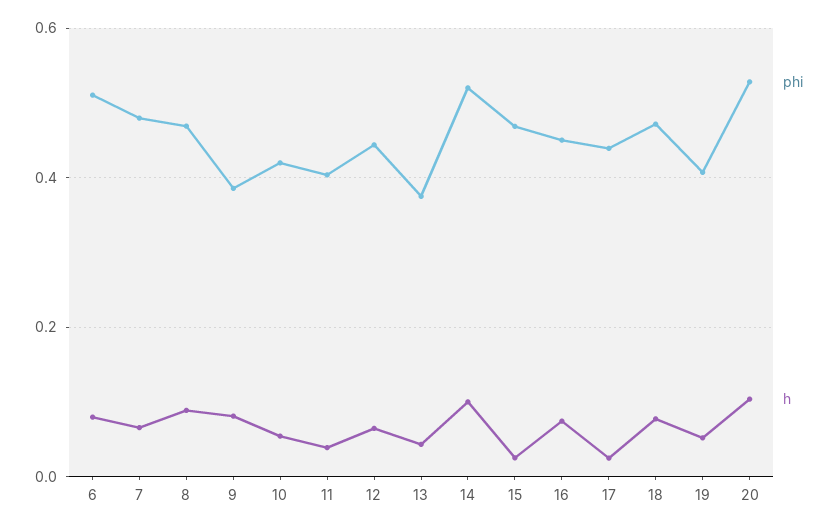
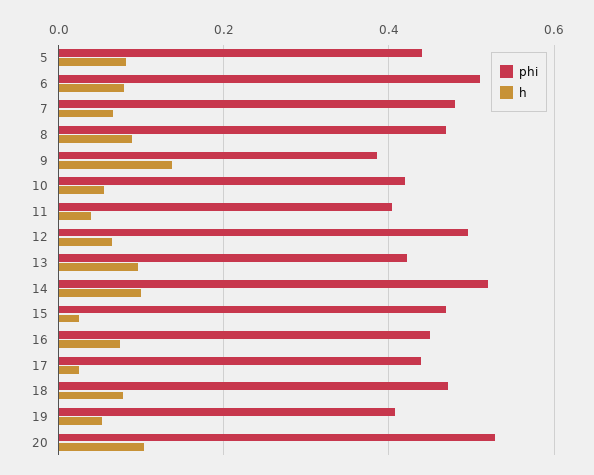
  {
    "phi": {
      "6": 0.52,
      "7": 0.48,
      "8": 0.46,
      "9": 0.38,
      "10": 0.42,
      "11": 0.4,
-     "12": 0.44,
+     "12": 0.5,
-     "13": 0.38,
+     "13": 0.42,
      "14": 0.52,
      "15": 0.46,
      "16": 0.46,
      "17": 0.44,
      "18": 0.48,
      "19": 0.4,
-     "20": 0.52
+     "20": 0.52,
+     "5": 0.44
    },
    "h": {
      "6": 0.08,
      "7": 0.06,
      "8": 0.08,
-     "9": 0.08,
+     "9": 0.14,
      "10": 0.06,
      "11": 0.04,
      "12": 0.06,
-     "13": 0.04,
+     "13": 0.1,
      "14": 0.1,
      "15": 0.02,
      "16": 0.08,
      "17": 0.02,
      "18": 0.08,
      "19": 0.06,
-     "20": 0.1
+     "20": 0.1,
+     "5": 0.08
    }
  }

